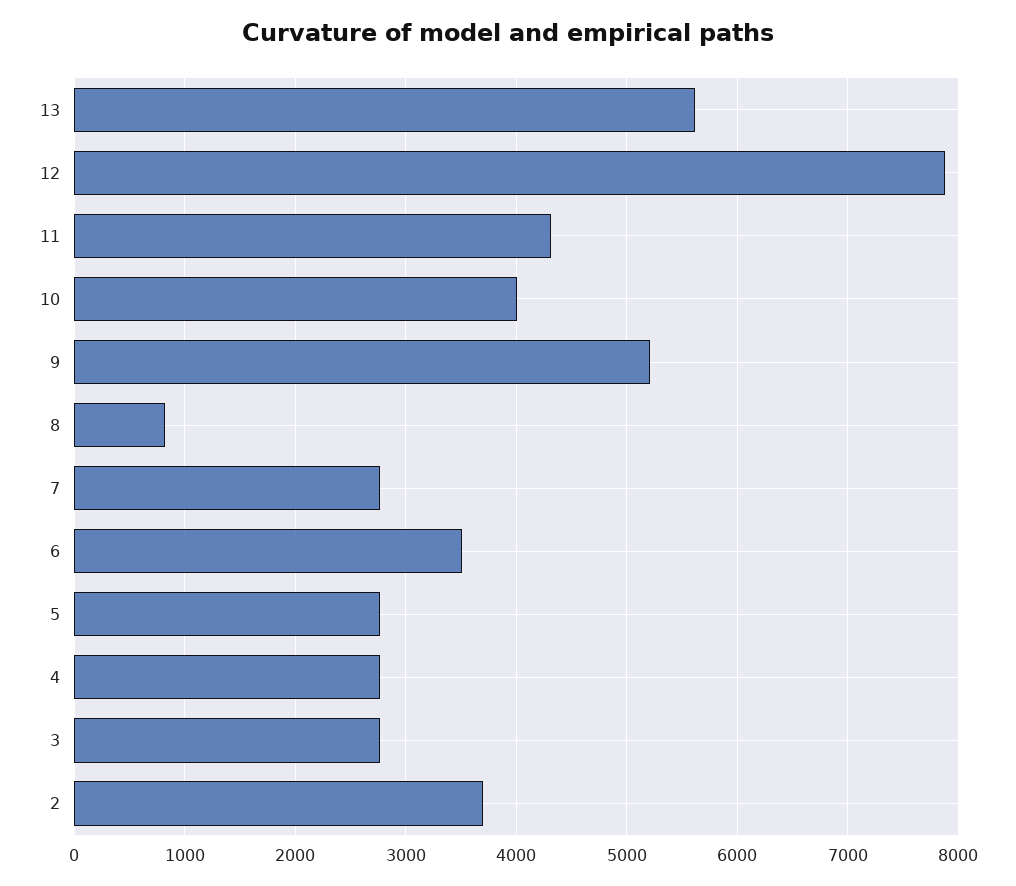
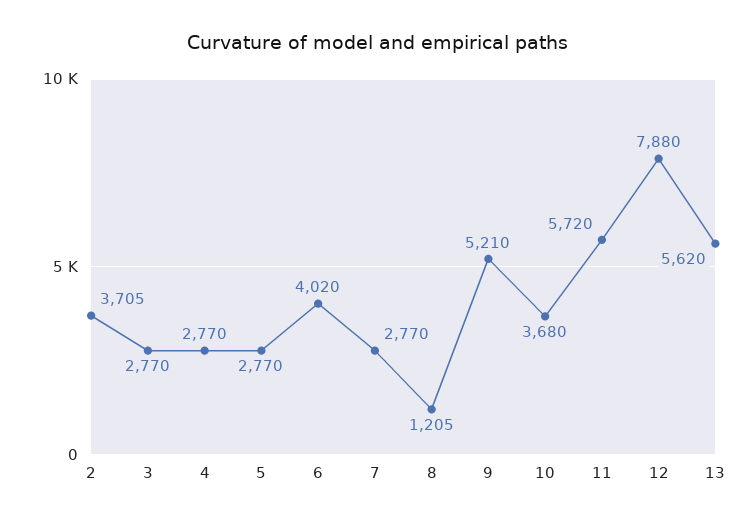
  {
    "13": 5620,
    "12": 7880,
-   "11": 4300,
+   "11": 5720,
-   "10": 4000,
+   "10": 3680,
    "9": 5210,
-   "8": 800,
+   "8": 1205,
    "7": 2770,
-   "6": 3500,
+   "6": 4020,
    "5": 2770,
    "4": 2770,
    "3": 2770,
    "2": 3705
  }

